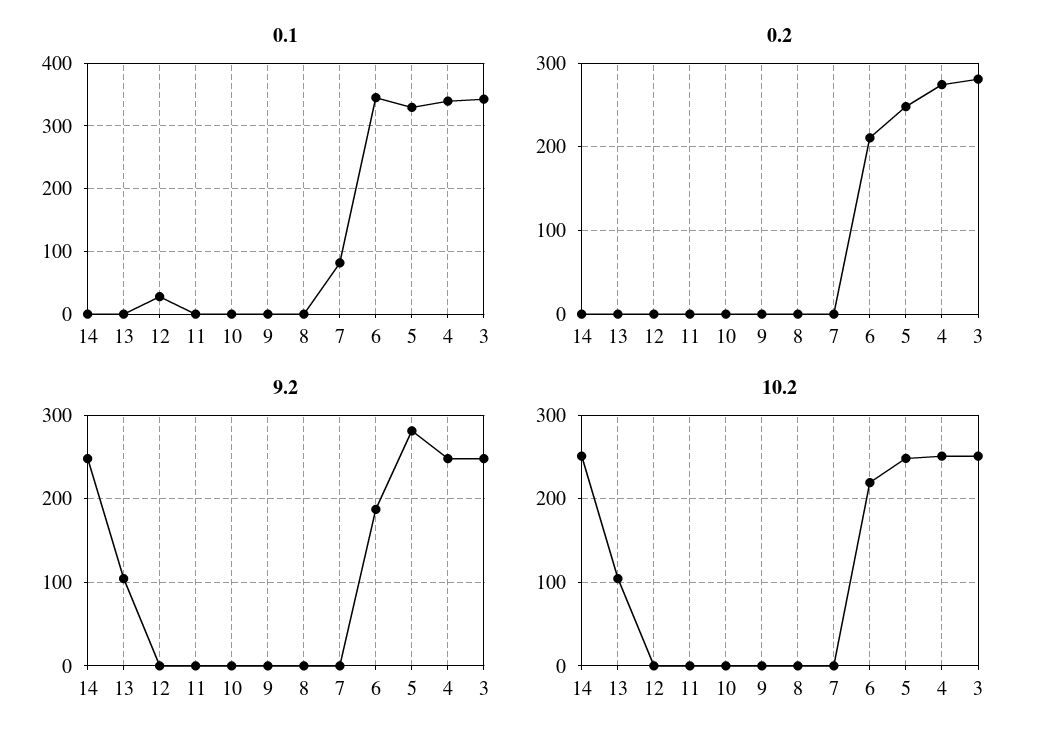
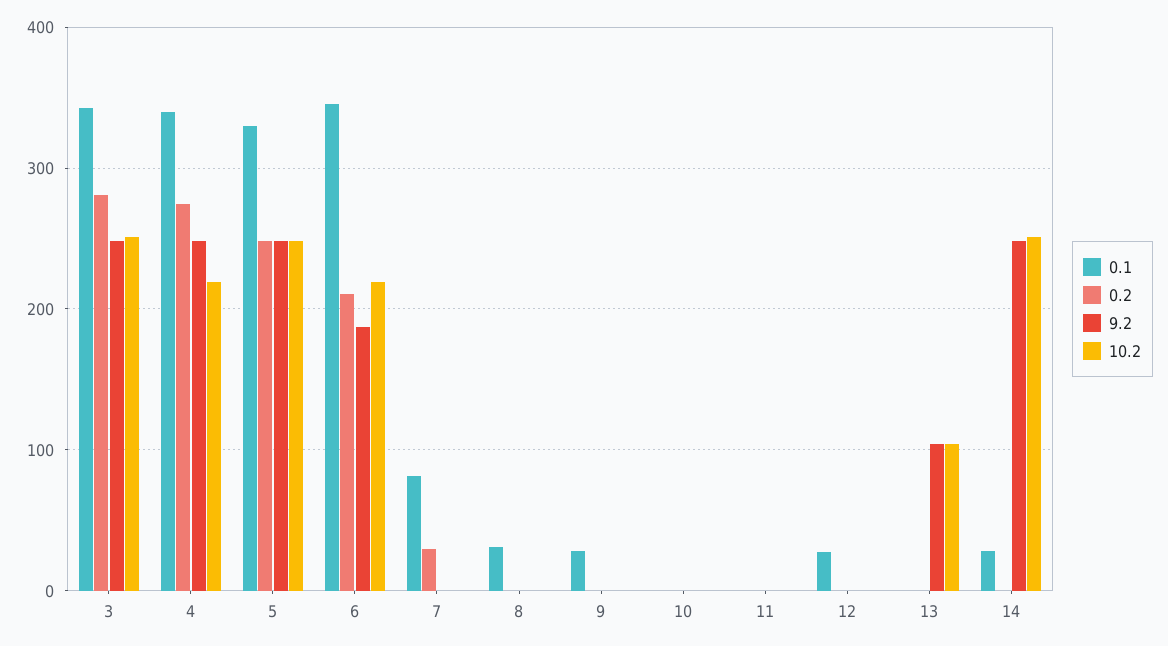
  {
    "0.1": {
-     "14": 0,
+     "14": 30,
      "13": 0,
      "12": 30,
      "11": 0,
      "10": 0,
-     "9": 0,
+     "9": 30,
-     "8": 0,
+     "8": 30,
      "7": 80,
      "6": 350,
      "5": 330,
      "4": 340,
      "3": 340
    },
    "0.2": {
      "14": 0,
      "13": 0,
      "12": 0,
      "11": 0,
      "10": 0,
      "9": 0,
      "8": 0,
-     "7": 0,
+     "7": 30,
      "6": 210,
      "5": 250,
      "4": 270,
      "3": 280
    },
    "9.2": {
      "14": 250,
      "13": 100,
      "12": 0,
      "11": 0,
      "10": 0,
      "9": 0,
      "8": 0,
      "7": 0,
      "6": 190,
-     "5": 280,
+     "5": 250,
      "4": 250,
      "3": 250
    },
    "10.2": {
      "14": 250,
      "13": 100,
      "12": 0,
      "11": 0,
      "10": 0,
      "9": 0,
      "8": 0,
      "7": 0,
      "6": 220,
      "5": 250,
-     "4": 250,
+     "4": 220,
      "3": 250
    }
  }

